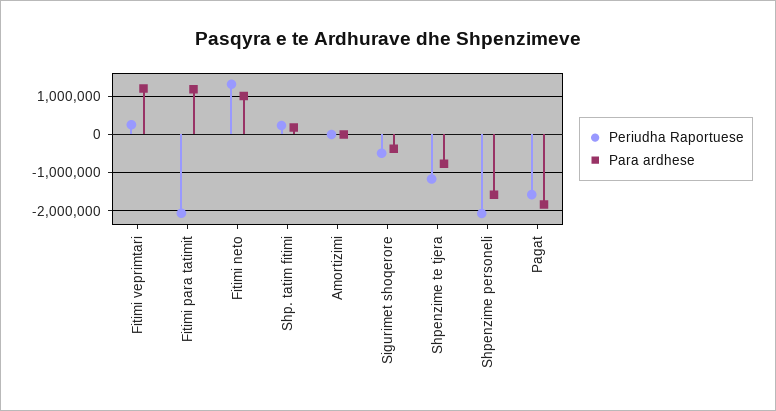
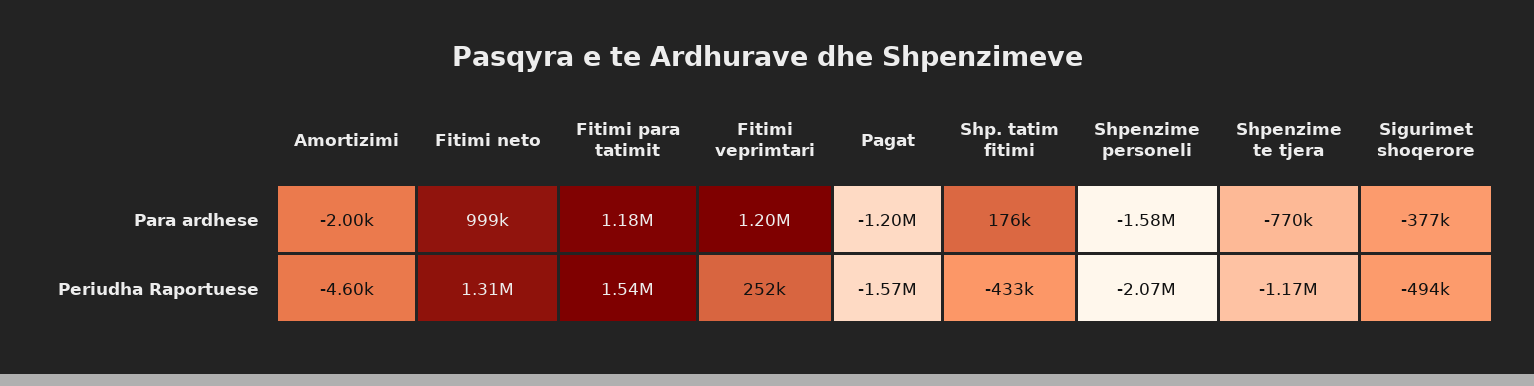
  {
    "Periudha Raportuese": {
      "Fitimi veprimtari": 252000,
-     "Fitimi para tatimit": -2000000,
+     "Fitimi para tatimit": 1540000,
      "Fitimi neto": 1310000,
-     "Shp. tatim fitimi": 200000,
+     "Shp. tatim fitimi": -433000,
      "Amortizimi": -4600,
      "Sigurimet shoqerore": -494000,
      "Shpenzime te tjera": -1170000,
      "Shpenzime personeli": -2070000,
      "Pagat": -1570000
    },
    "Para ardhese": {
      "Fitimi veprimtari": 1200000,
      "Fitimi para tatimit": 1180000,
      "Fitimi neto": 999000,
      "Shp. tatim fitimi": 176000,
      "Amortizimi": -2000,
      "Sigurimet shoqerore": -377000,
      "Shpenzime te tjera": -770000,
      "Shpenzime personeli": -1580000,
-     "Pagat": -1800000
+     "Pagat": -1200000
    }
  }

